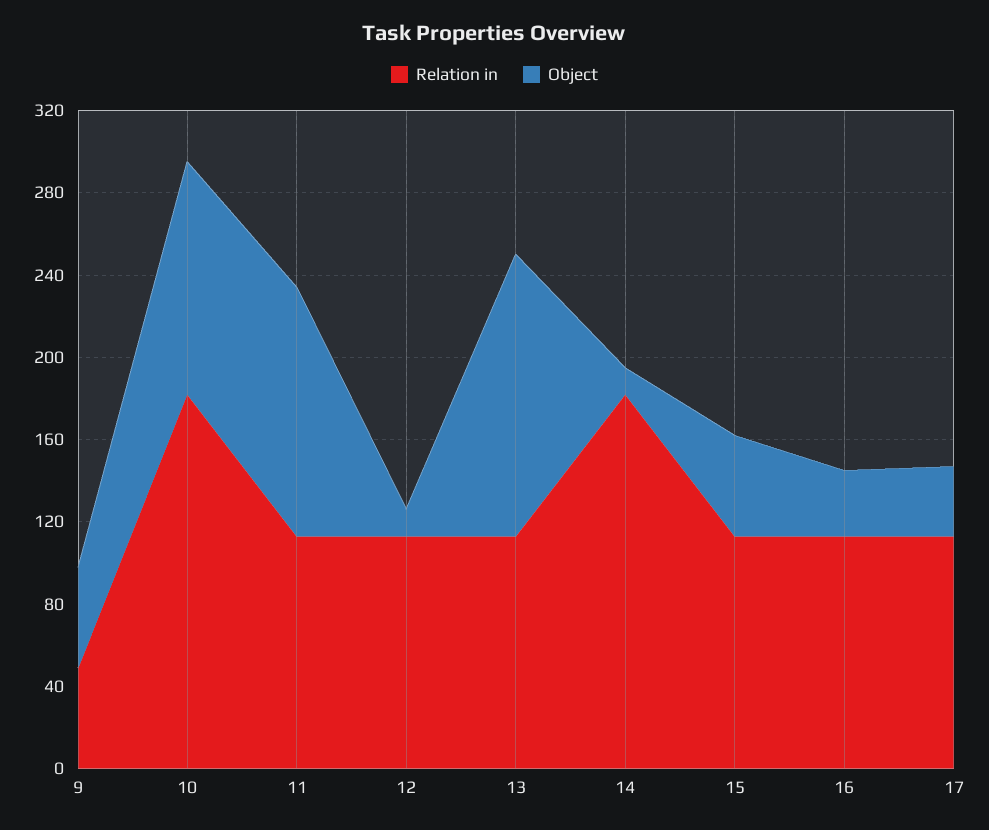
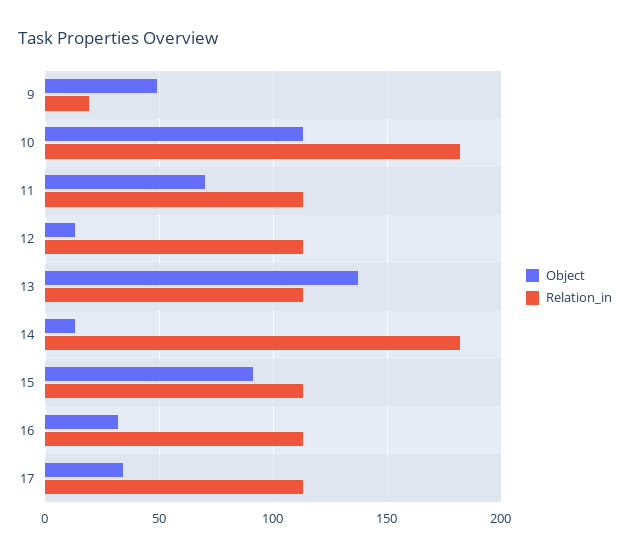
  {
    "Relation in": {
-     "9": 50,
+     "9": 20,
      "10": 180,
      "11": 115,
      "12": 115,
      "13": 115,
      "14": 180,
      "15": 115,
      "16": 115,
      "17": 115
    },
    "Object": {
      "9": 50,
      "10": 115,
-     "11": 120,
+     "11": 70,
      "12": 15,
      "13": 135,
      "14": 15,
-     "15": 50,
+     "15": 90,
      "16": 30,
      "17": 35
    }
  }

